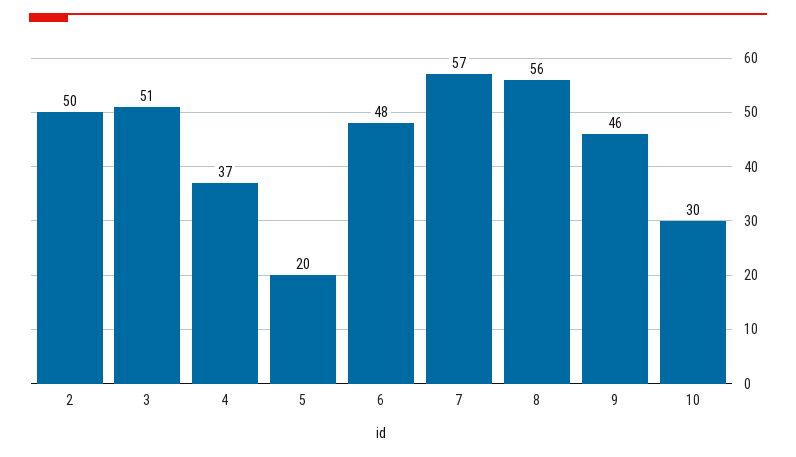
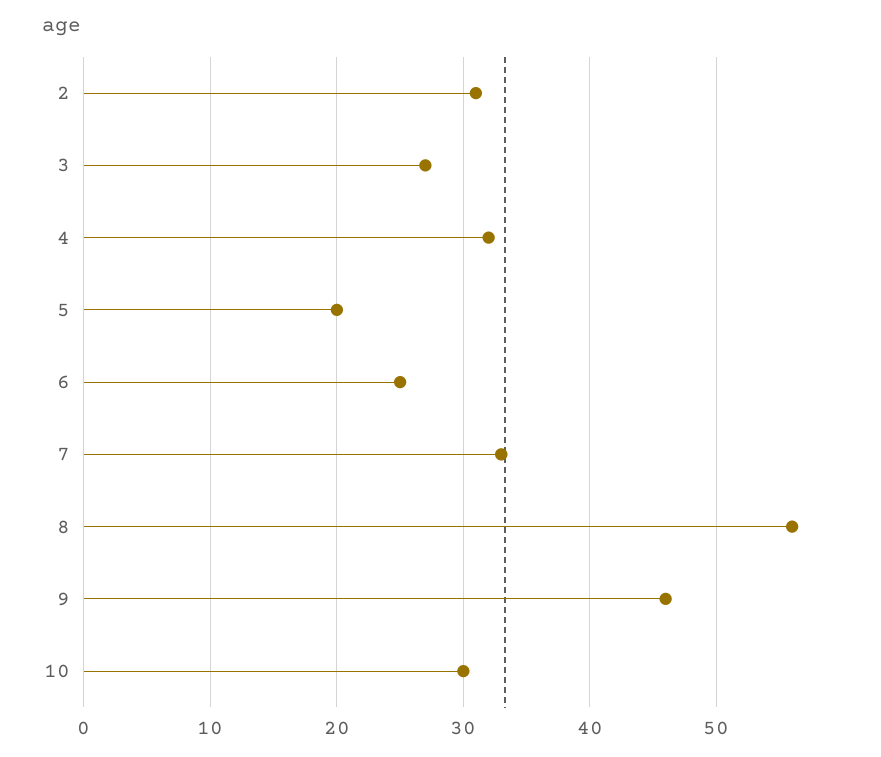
  {
-   "2": 50,
+   "2": 31,
-   "3": 51,
+   "3": 27,
-   "4": 37,
+   "4": 32,
    "5": 20,
-   "6": 48,
+   "6": 25,
-   "7": 57,
+   "7": 33,
    "8": 56,
    "9": 46,
    "10": 30
  }

